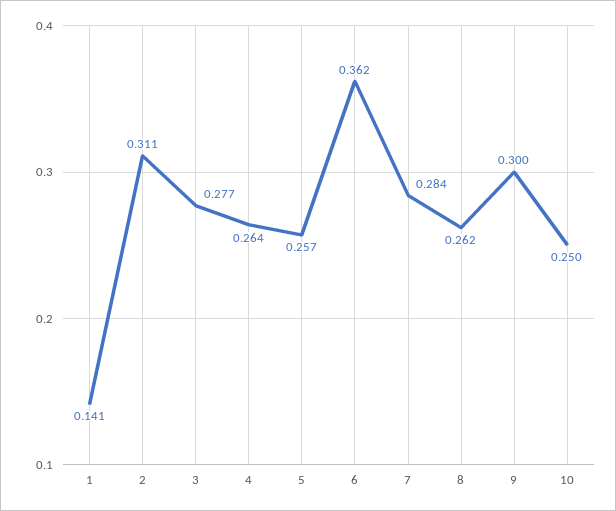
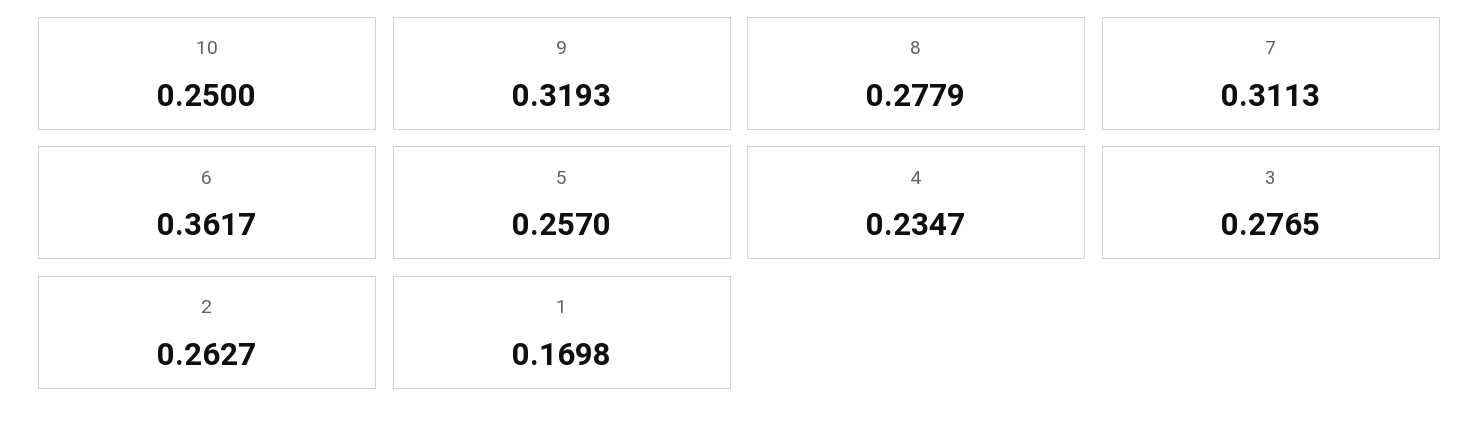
  {
-   "1": 0.141,
+   "1": 0.1698,
-   "2": 0.311,
+   "2": 0.2627,
    "3": 0.2765,
-   "4": 0.264,
+   "4": 0.2347,
    "5": 0.257,
    "6": 0.3617,
-   "7": 0.284,
+   "7": 0.3113,
-   "8": 0.262,
+   "8": 0.2779,
-   "9": 0.3,
+   "9": 0.3193,
    "10": 0.25
  }

